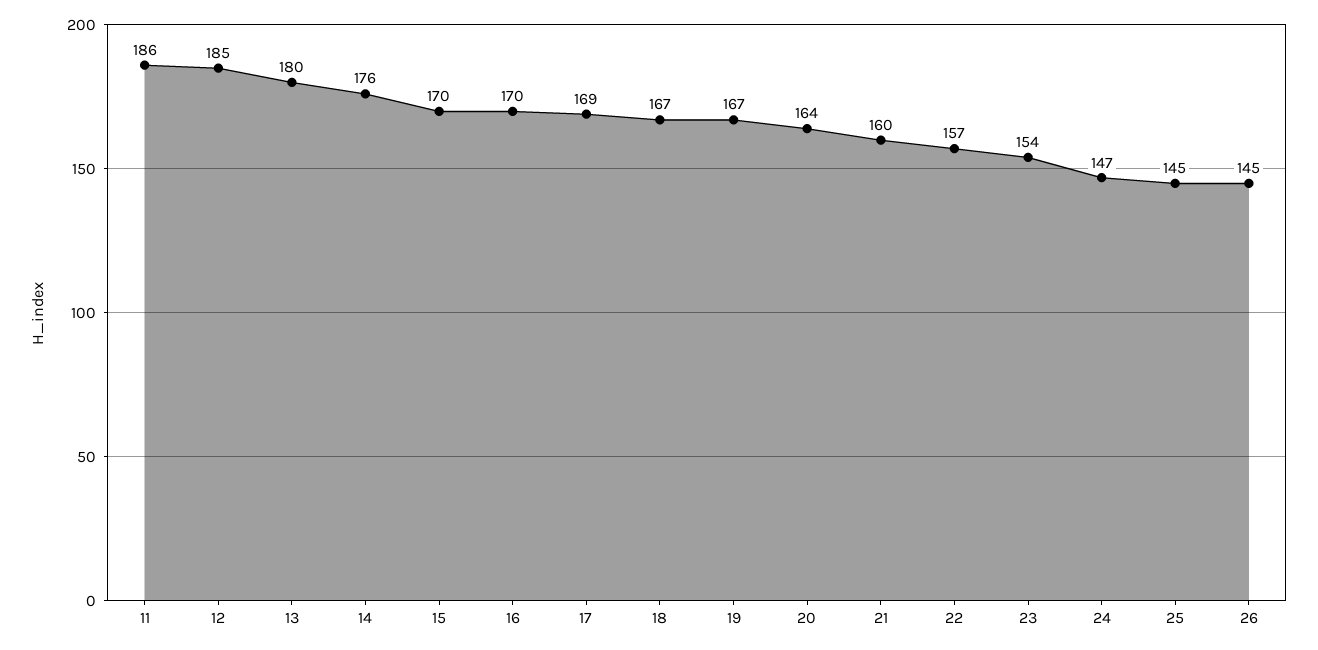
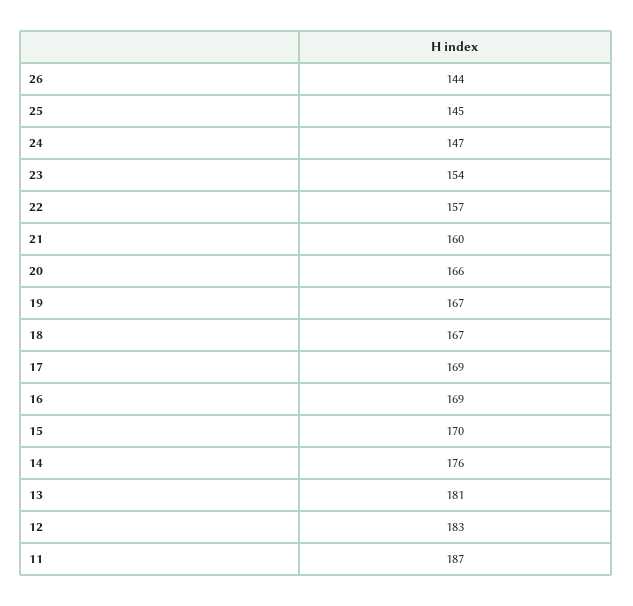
  {
-   "11": 186,
+   "11": 187,
-   "12": 185,
+   "12": 183,
-   "13": 180,
+   "13": 181,
    "14": 176,
    "15": 170,
-   "16": 170,
+   "16": 169,
    "17": 169,
    "18": 167,
    "19": 167,
-   "20": 164,
+   "20": 166,
    "21": 160,
    "22": 157,
    "23": 154,
    "24": 147,
    "25": 145,
-   "26": 145
+   "26": 144
  }

